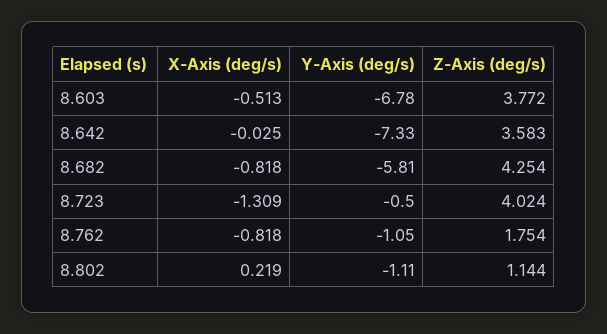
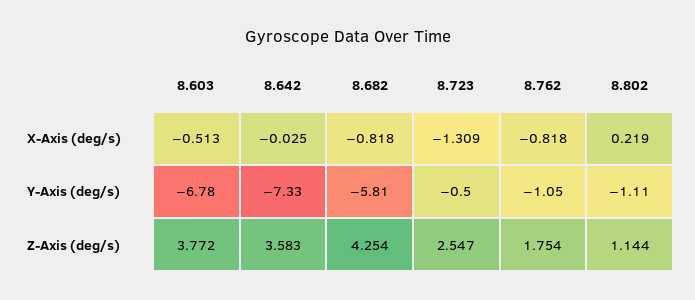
  {
    "X-Axis (deg/s)": {
      "8.603": -0.513,
      "8.642": -0.025,
      "8.682": -0.818,
      "8.723": -1.309,
      "8.762": -0.818,
      "8.802": 0.219
    },
    "Y-Axis (deg/s)": {
      "8.603": -6.78,
      "8.642": -7.33,
      "8.682": -5.81,
      "8.723": -0.5,
      "8.762": -1.05,
      "8.802": -1.11
    },
    "Z-Axis (deg/s)": {
      "8.603": 3.772,
      "8.642": 3.583,
      "8.682": 4.254,
-     "8.723": 4.024,
+     "8.723": 2.547,
      "8.762": 1.754,
      "8.802": 1.144
    }
  }

